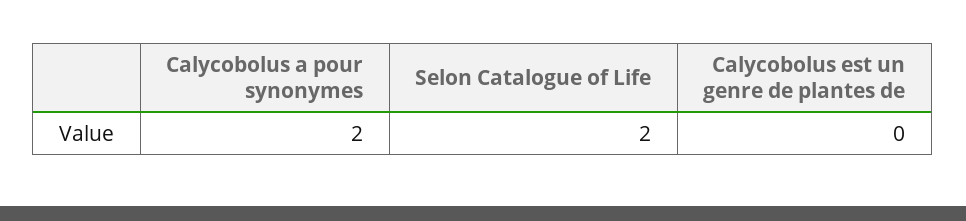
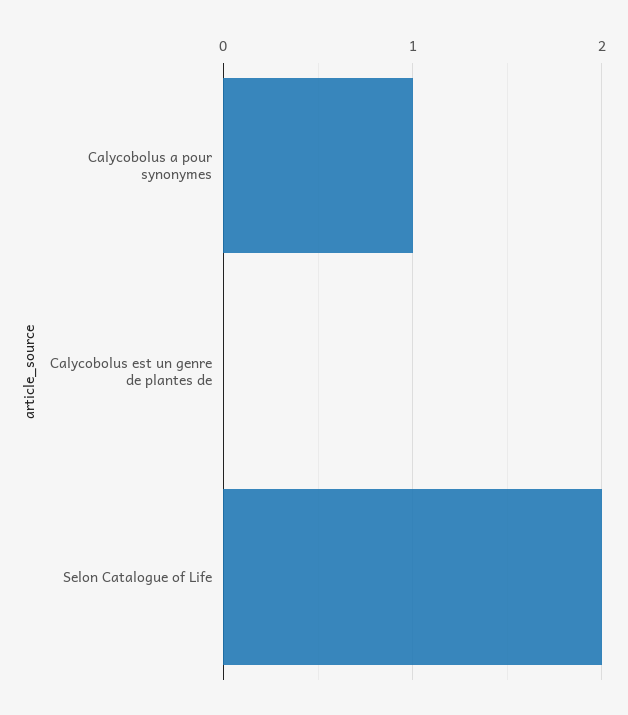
  {
-   "Calycobolus a pour synonymes": 2,
+   "Calycobolus a pour synonymes": 1,
    "Selon Catalogue of Life": 2,
    "Calycobolus est un genre de plantes de": 0
  }

